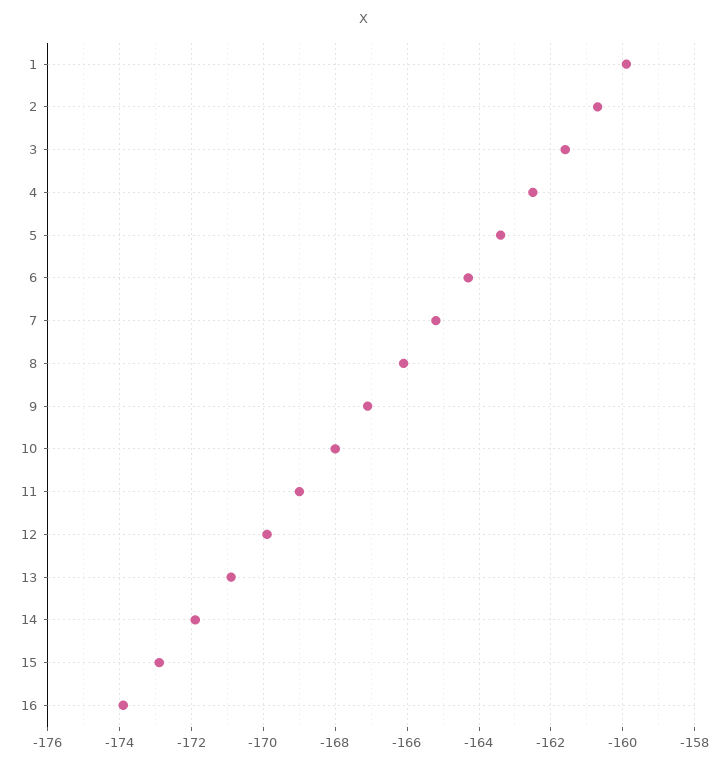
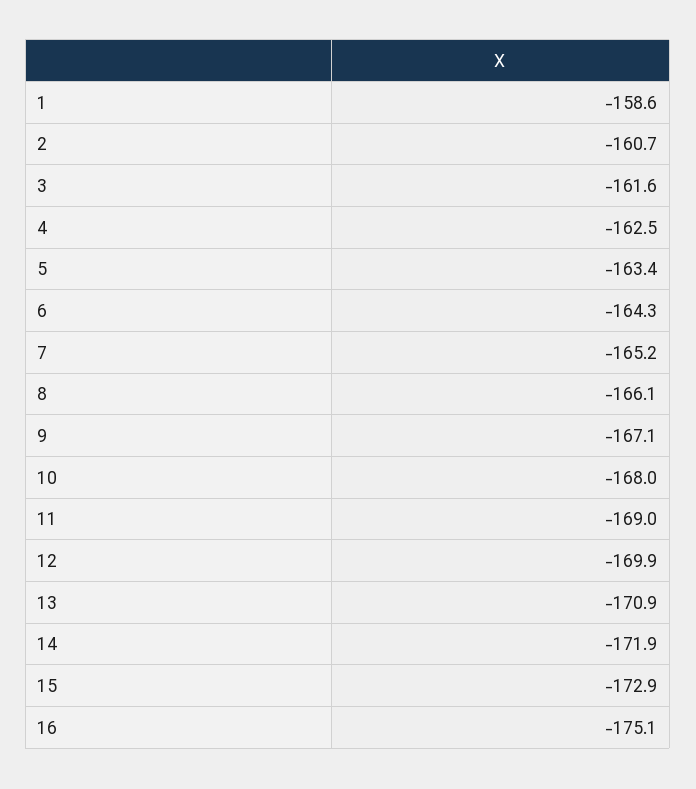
  {
-   "1": -160,
+   "1": -158.6,
    "2": -160.7,
    "3": -161.6,
    "4": -162.5,
    "5": -163.4,
    "6": -164.3,
    "7": -165.2,
    "8": -166.1,
    "9": -167.1,
    "10": -168,
    "11": -169,
    "12": -169.9,
    "13": -170.9,
    "14": -171.9,
    "15": -172.9,
-   "16": -174
+   "16": -175.1
  }

